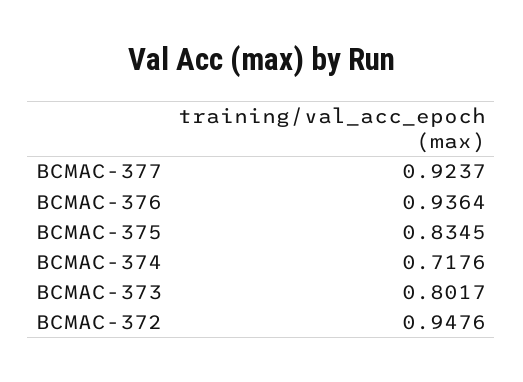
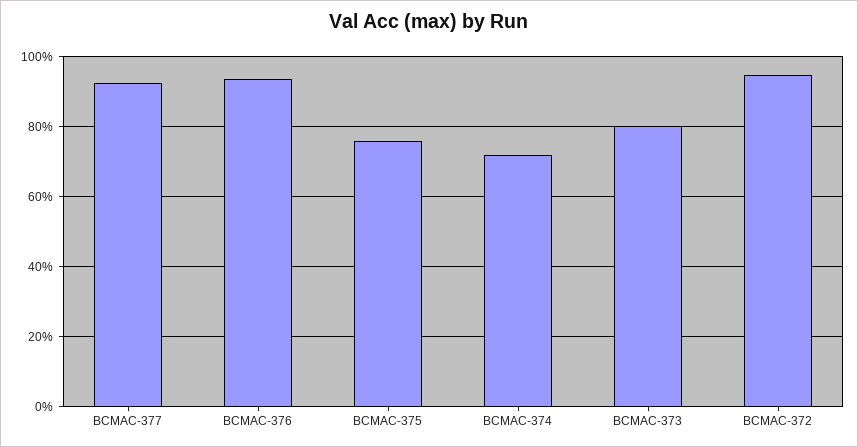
  {
    "BCMAC-377": 0.9237,
    "BCMAC-376": 0.9364,
-   "BCMAC-375": 0.8345,
+   "BCMAC-375": 0.76,
    "BCMAC-374": 0.7176,
    "BCMAC-373": 0.8017,
    "BCMAC-372": 0.9476
  }

